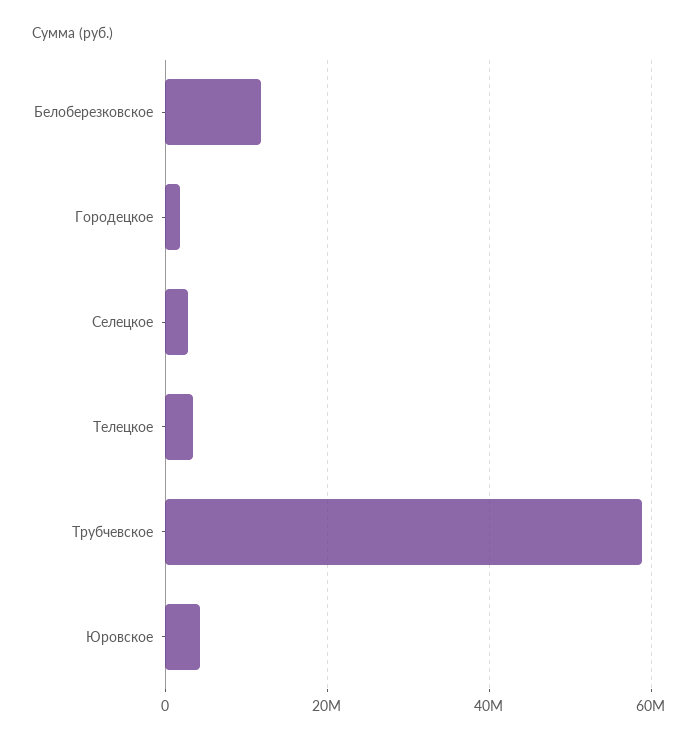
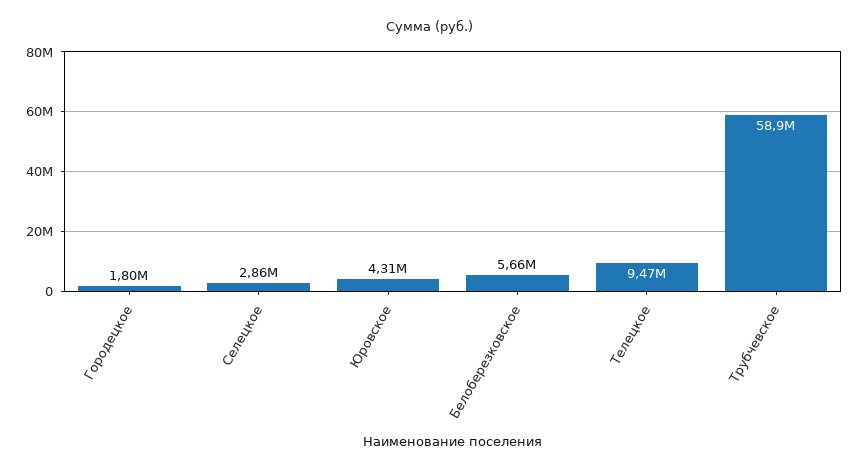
  {
-   "Белоберезковское": 12000000,
+   "Белоберезковское": 5660000,
    "Городецкое": 1800000,
    "Селецкое": 2860000,
-   "Телецкое": 4000000,
+   "Телецкое": 9470000,
    "Трубчевское": 58900000,
    "Юровское": 4310000
  }

